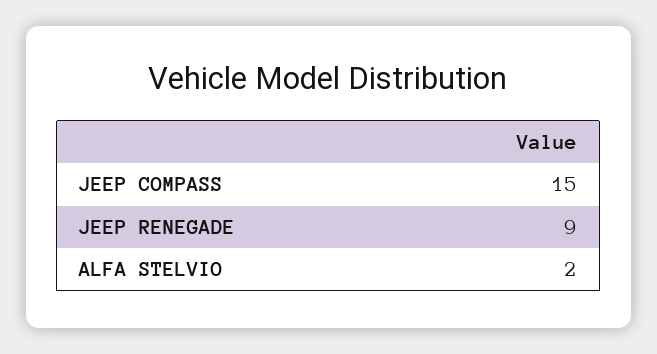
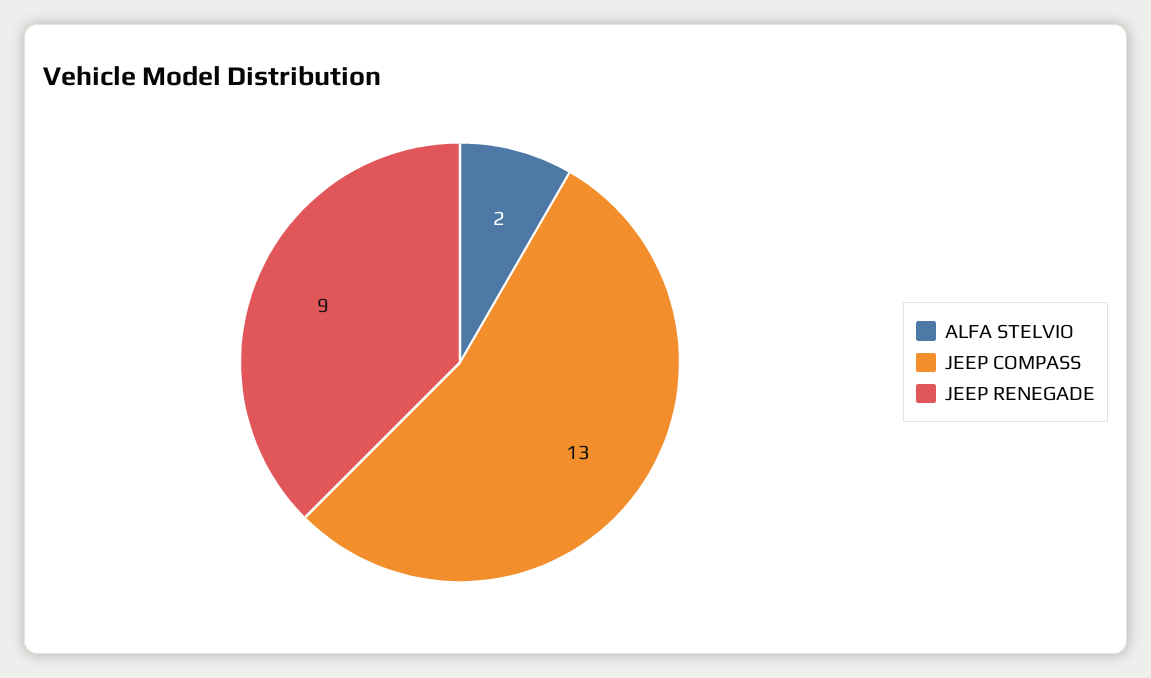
  {
-   "JEEP COMPASS": 15,
+   "JEEP COMPASS": 13,
    "JEEP RENEGADE": 9,
    "ALFA STELVIO": 2
  }

